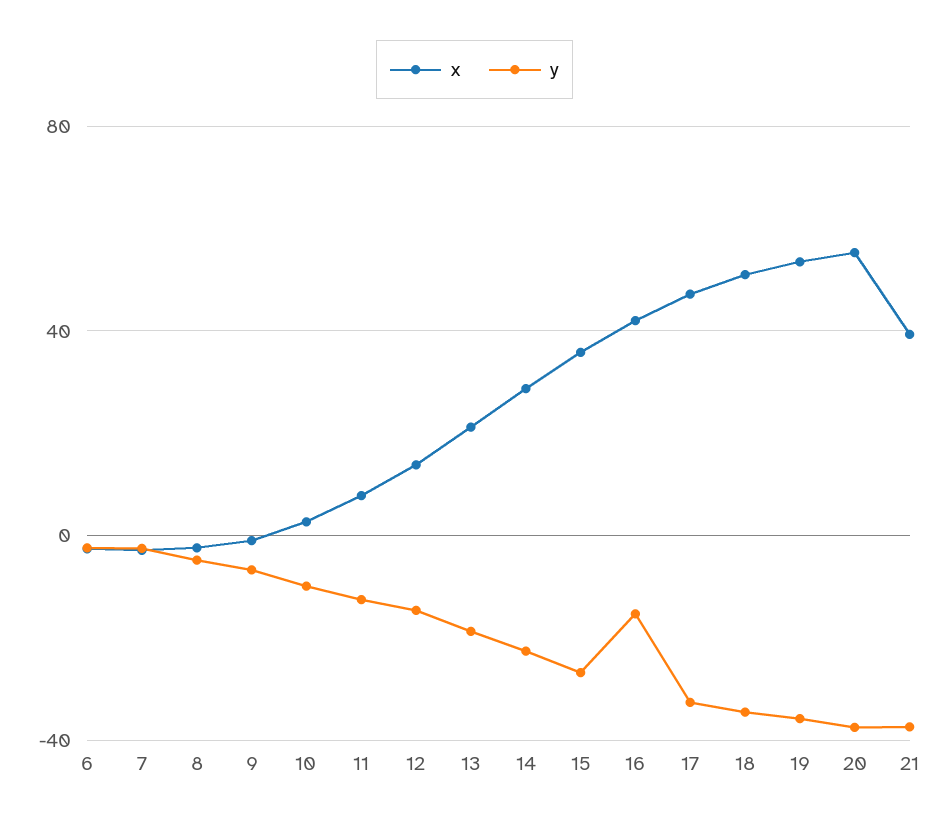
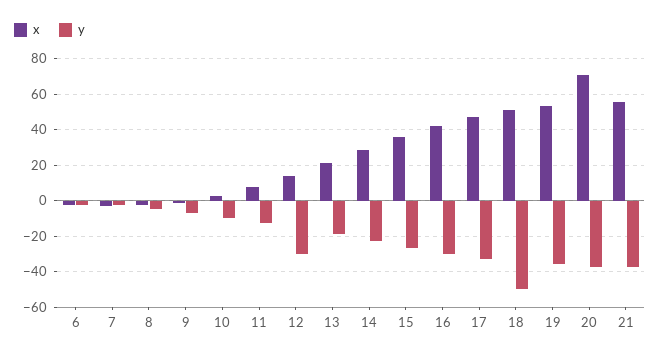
  {
    "x": {
      "6": -5,
      "7": -5,
      "8": 0,
      "9": 0,
      "10": 5,
      "11": 10,
      "12": 15,
      "13": 20,
      "14": 30,
      "15": 35,
      "16": 40,
      "17": 45,
      "18": 50,
      "19": 55,
-     "20": 55,
+     "20": 70,
-     "21": 40
+     "21": 55
    },
    "y": {
      "6": 0,
      "7": -5,
      "8": -5,
      "9": -5,
      "10": -10,
      "11": -15,
-     "12": -15,
+     "12": -30,
      "13": -20,
      "14": -25,
      "15": -25,
-     "16": -15,
+     "16": -30,
      "17": -35,
-     "18": -35,
+     "18": -50,
      "19": -35,
      "20": -40,
      "21": -35
    }
  }

